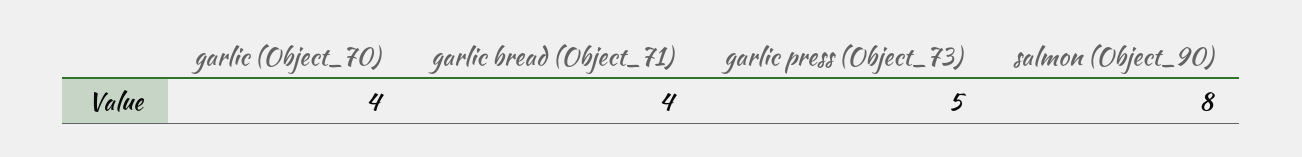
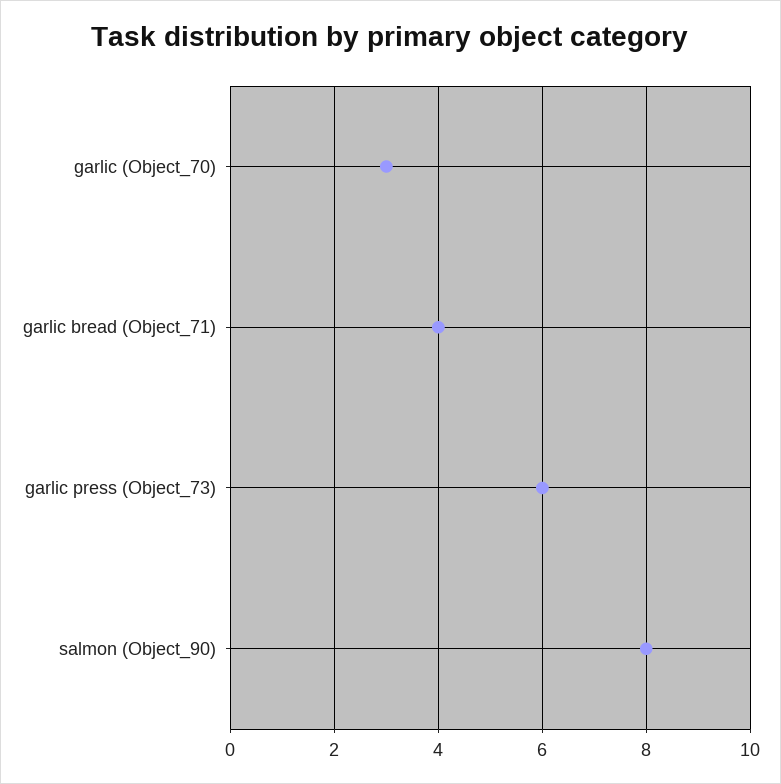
  {
-   "garlic (Object_70)": 4,
+   "garlic (Object_70)": 3,
    "garlic bread (Object_71)": 4,
-   "garlic press (Object_73)": 5,
+   "garlic press (Object_73)": 6,
    "salmon (Object_90)": 8
  }

